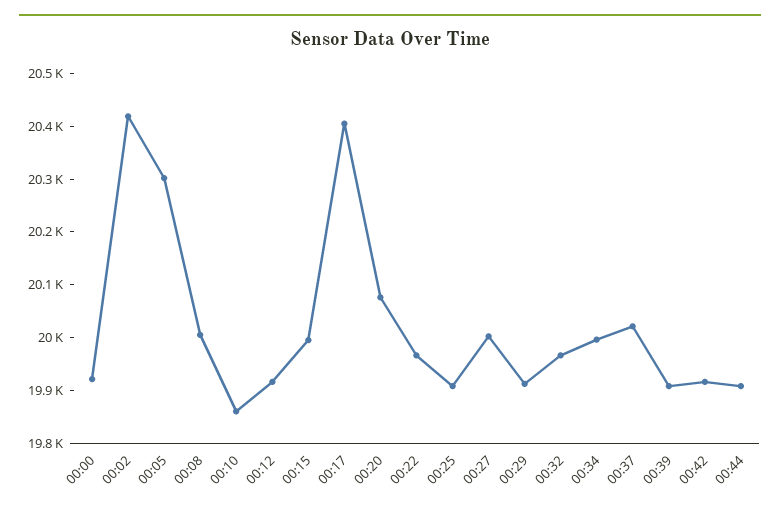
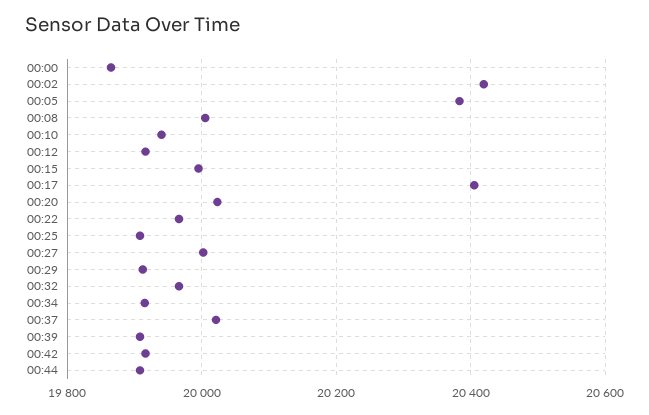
  {
-   "00:00": 19920,
+   "00:00": 19860,
    "00:02": 20420,
-   "00:05": 20300,
+   "00:05": 20380,
    "00:08": 20000,
-   "00:10": 19860,
+   "00:10": 19940,
    "00:12": 19920,
    "00:15": 20000,
    "00:17": 20400,
-   "00:20": 20080,
+   "00:20": 20020,
    "00:22": 19960,
    "00:25": 19900,
    "00:27": 20000,
    "00:29": 19920,
    "00:32": 19960,
-   "00:34": 20000,
+   "00:34": 19920,
    "00:37": 20020,
    "00:39": 19900,
    "00:42": 19920,
    "00:44": 19900
  }

